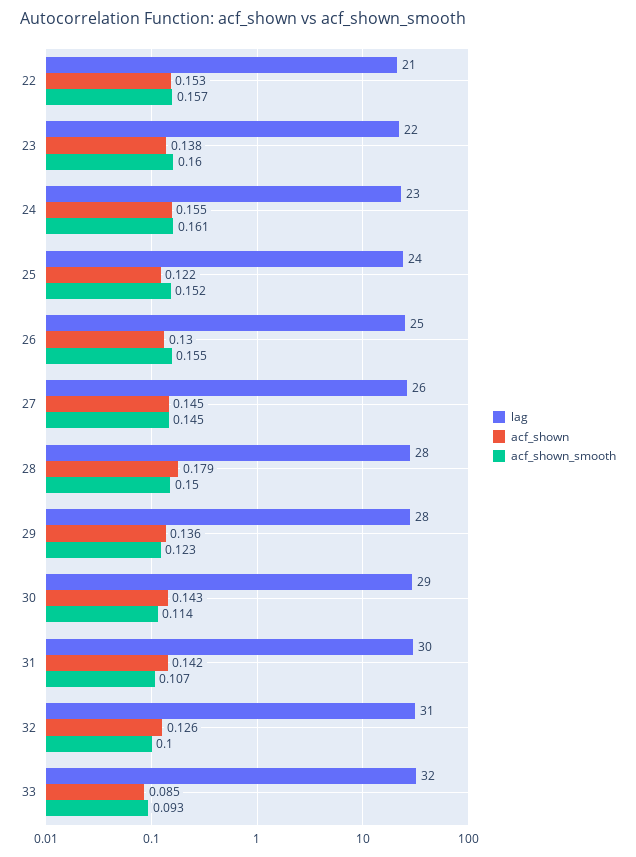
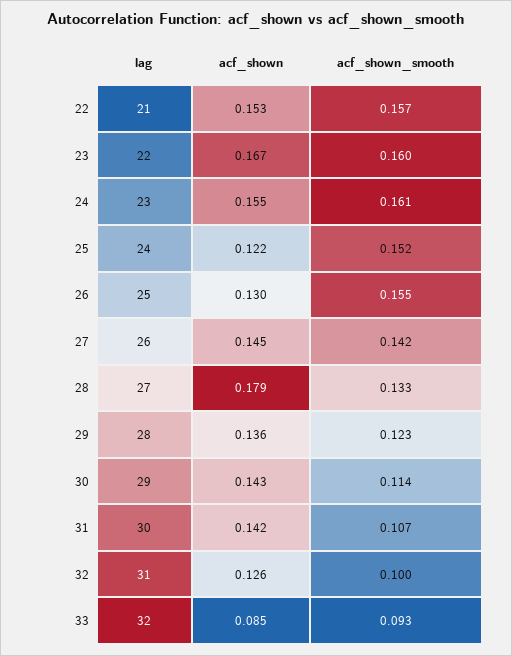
  {
    "lag": {
      "22": 21,
      "23": 22,
      "24": 23,
      "25": 24,
      "26": 25,
      "27": 26,
-     "28": 28,
+     "28": 27,
      "29": 28,
      "30": 29,
      "31": 30,
      "32": 31,
      "33": 32
    },
    "acf_shown": {
      "22": 0.153,
-     "23": 0.138,
+     "23": 0.167,
      "24": 0.155,
      "25": 0.122,
      "26": 0.13,
      "27": 0.145,
      "28": 0.179,
      "29": 0.136,
      "30": 0.143,
      "31": 0.142,
      "32": 0.126,
      "33": 0.085
    },
    "acf_shown_smooth": {
      "22": 0.157,
      "23": 0.16,
      "24": 0.161,
      "25": 0.152,
      "26": 0.155,
-     "27": 0.145,
+     "27": 0.142,
-     "28": 0.15,
+     "28": 0.133,
      "29": 0.123,
      "30": 0.114,
      "31": 0.107,
      "32": 0.1,
      "33": 0.093
    }
  }

